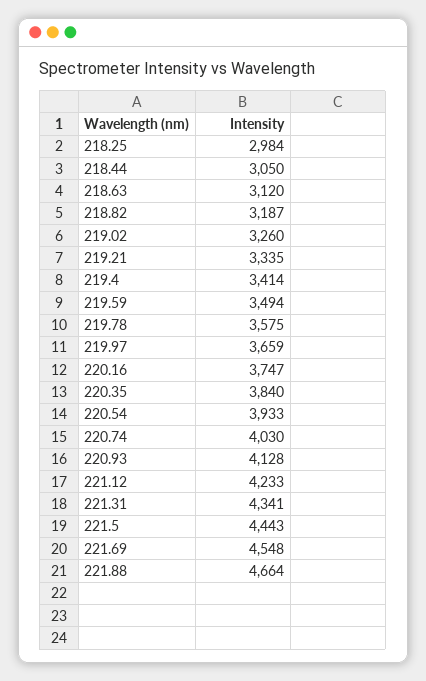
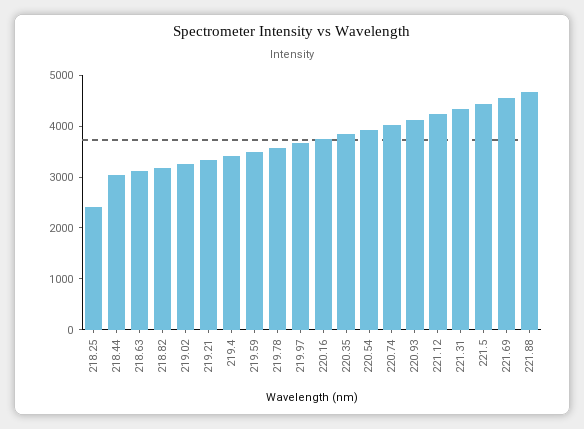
  {
-   "218.25": 2984,
+   "218.25": 2400,
    "218.44": 3050,
    "218.63": 3120,
    "218.82": 3187,
    "219.02": 3260,
    "219.21": 3335,
    "219.4": 3414,
    "219.59": 3494,
    "219.78": 3575,
    "219.97": 3659,
    "220.16": 3747,
    "220.35": 3840,
    "220.54": 3933,
    "220.74": 4030,
    "220.93": 4128,
    "221.12": 4233,
    "221.31": 4341,
    "221.5": 4443,
    "221.69": 4548,
    "221.88": 4664
  }

